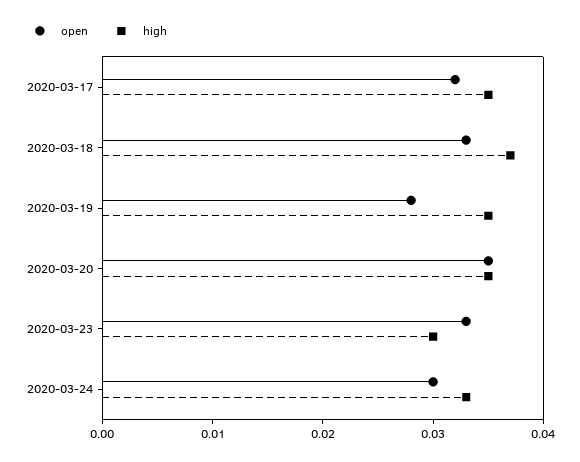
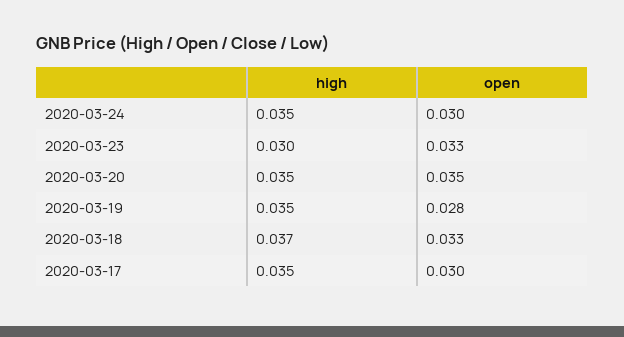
  {
    "open": {
-     "2020-03-17": 0.032,
+     "2020-03-17": 0.03,
      "2020-03-18": 0.033,
      "2020-03-19": 0.028,
      "2020-03-20": 0.035,
      "2020-03-23": 0.033,
      "2020-03-24": 0.03
    },
    "high": {
      "2020-03-17": 0.035,
      "2020-03-18": 0.037,
      "2020-03-19": 0.035,
      "2020-03-20": 0.035,
      "2020-03-23": 0.03,
-     "2020-03-24": 0.033
+     "2020-03-24": 0.035
    }
  }

